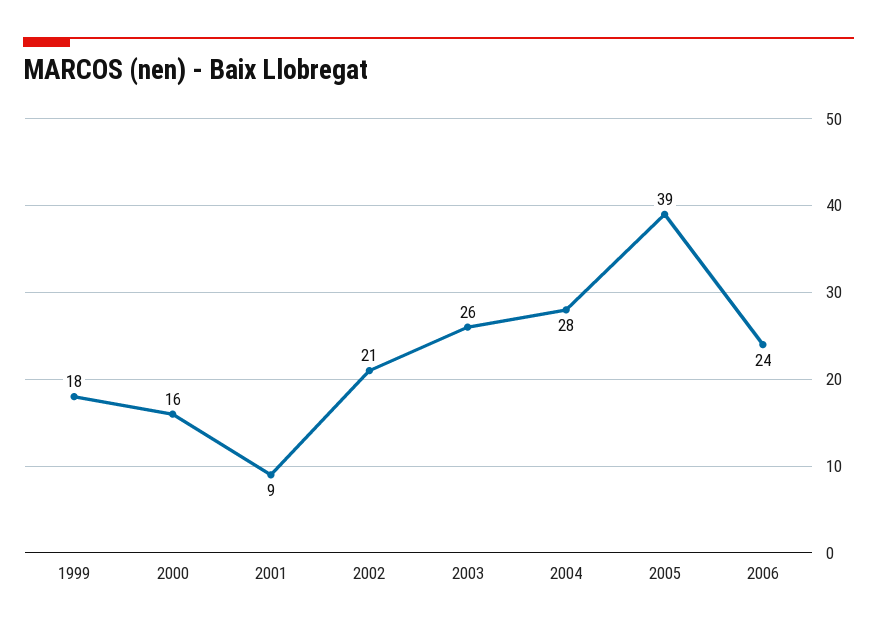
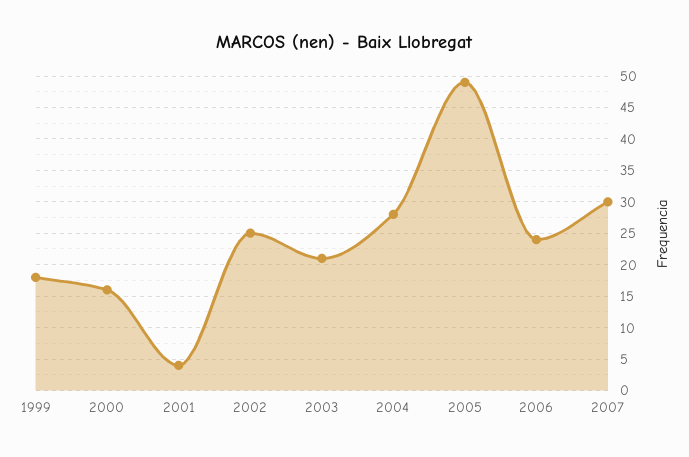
  {
    "1999": 18,
    "2000": 16,
-   "2001": 9,
+   "2001": 4,
-   "2002": 21,
+   "2002": 25,
-   "2003": 26,
+   "2003": 21,
    "2004": 28,
-   "2005": 39,
+   "2005": 49,
-   "2006": 24
+   "2006": 24,
+   "2007": 30
  }

